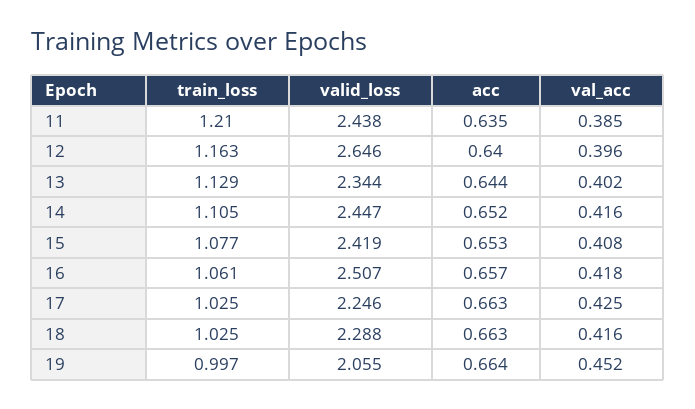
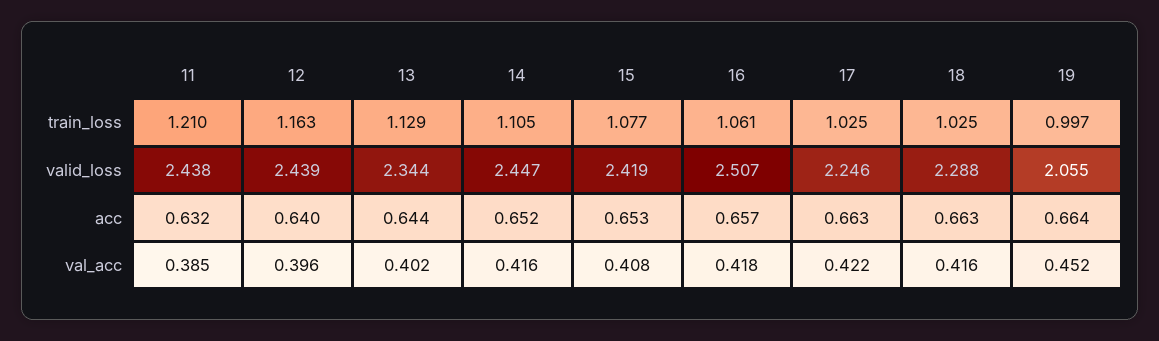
  {
    "train_loss": {
      "11": 1.21,
      "12": 1.163,
      "13": 1.129,
      "14": 1.105,
      "15": 1.077,
      "16": 1.061,
      "17": 1.025,
      "18": 1.025,
      "19": 0.997
    },
    "valid_loss": {
      "11": 2.438,
-     "12": 2.646,
+     "12": 2.439,
      "13": 2.344,
      "14": 2.447,
      "15": 2.419,
      "16": 2.507,
      "17": 2.246,
      "18": 2.288,
      "19": 2.055
    },
    "acc": {
-     "11": 0.635,
+     "11": 0.632,
      "12": 0.64,
      "13": 0.644,
      "14": 0.652,
      "15": 0.653,
      "16": 0.657,
      "17": 0.663,
      "18": 0.663,
      "19": 0.664
    },
    "val_acc": {
      "11": 0.385,
      "12": 0.396,
      "13": 0.402,
      "14": 0.416,
      "15": 0.408,
      "16": 0.418,
-     "17": 0.425,
+     "17": 0.422,
      "18": 0.416,
      "19": 0.452
    }
  }

